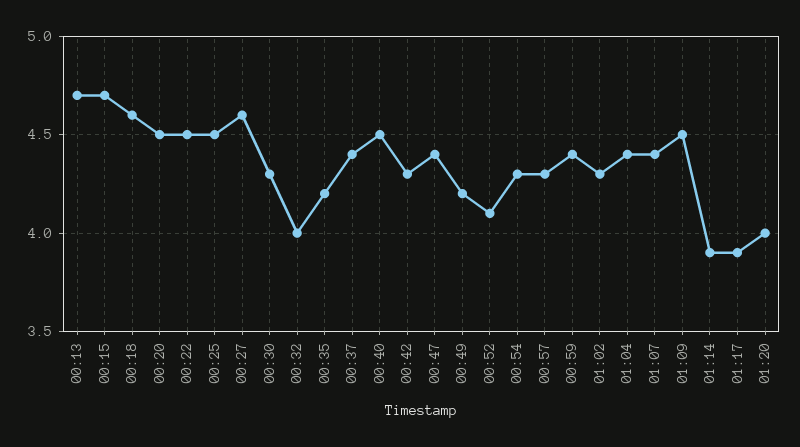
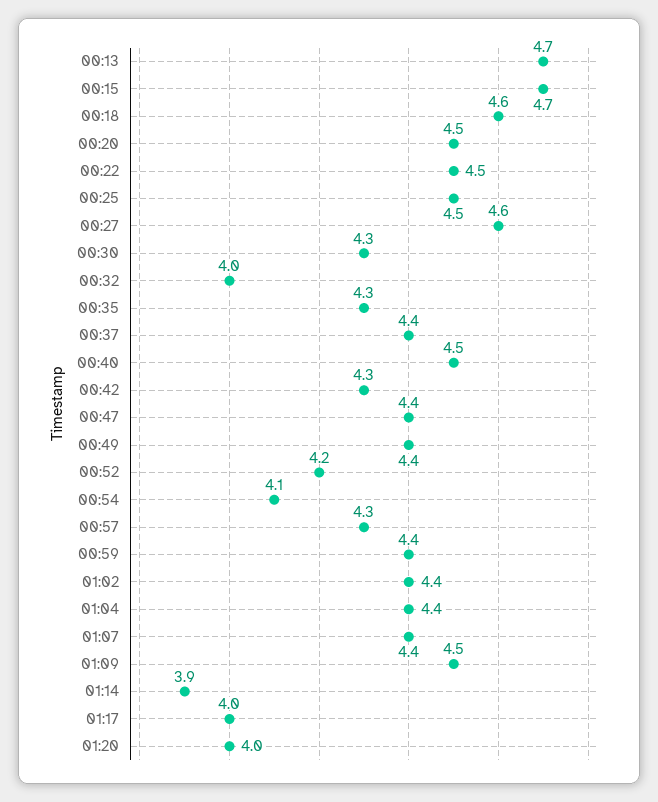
  {
    "00:13": 4.7,
    "00:15": 4.7,
    "00:18": 4.6,
    "00:20": 4.5,
    "00:22": 4.5,
    "00:25": 4.5,
    "00:27": 4.6,
    "00:30": 4.3,
    "00:32": 4,
-   "00:35": 4.2,
+   "00:35": 4.3,
    "00:37": 4.4,
    "00:40": 4.5,
    "00:42": 4.3,
    "00:47": 4.4,
-   "00:49": 4.2,
+   "00:49": 4.4,
-   "00:52": 4.1,
+   "00:52": 4.2,
-   "00:54": 4.3,
+   "00:54": 4.1,
    "00:57": 4.3,
    "00:59": 4.4,
-   "01:02": 4.3,
+   "01:02": 4.4,
    "01:04": 4.4,
    "01:07": 4.4,
    "01:09": 4.5,
    "01:14": 3.9,
-   "01:17": 3.9,
+   "01:17": 4,
    "01:20": 4
  }

